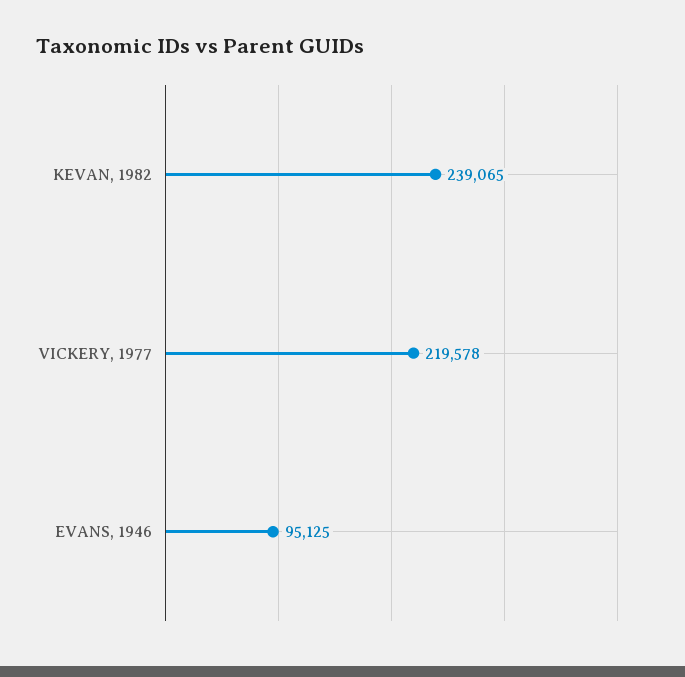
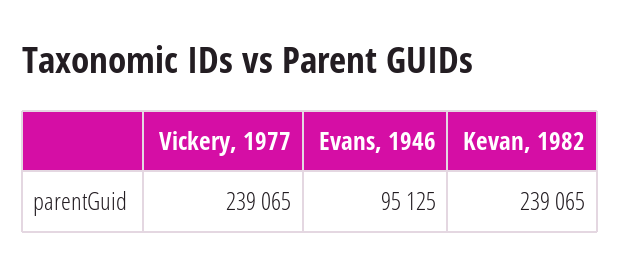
  {
    "KEVAN, 1982": 239065,
-   "VICKERY, 1977": 219578,
+   "VICKERY, 1977": 239065,
    "EVANS, 1946": 95125
  }

